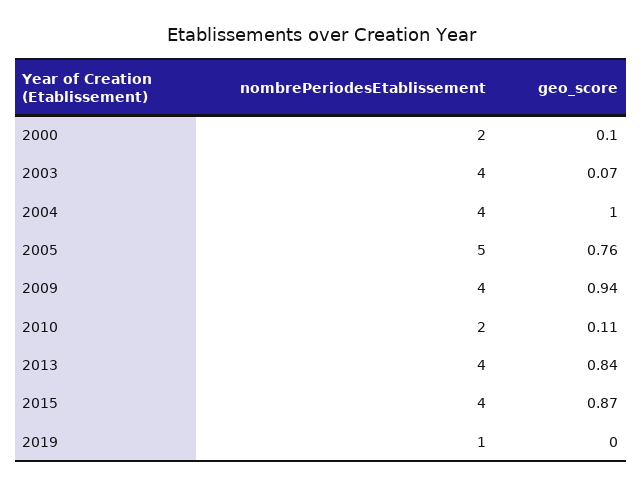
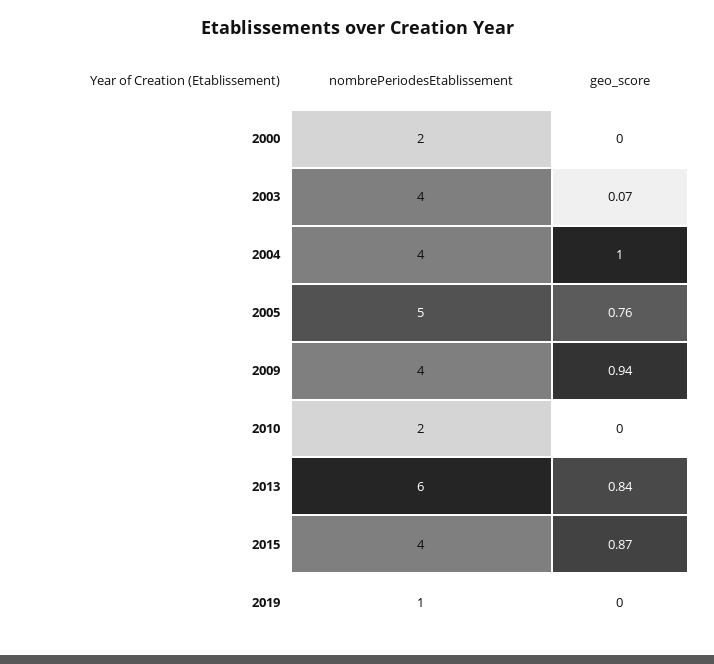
  {
    "nombrePeriodesEtablissement": {
      "2000": 2,
      "2003": 4,
      "2004": 4,
      "2005": 5,
      "2009": 4,
      "2010": 2,
-     "2013": 4,
+     "2013": 6,
      "2015": 4,
      "2019": 1
    },
    "geo_score": {
-     "2000": 0.1,
+     "2000": 0,
      "2003": 0.07,
      "2004": 1,
      "2005": 0.76,
      "2009": 0.94,
-     "2010": 0.11,
+     "2010": 0,
      "2013": 0.84,
      "2015": 0.87,
      "2019": 0
    }
  }

